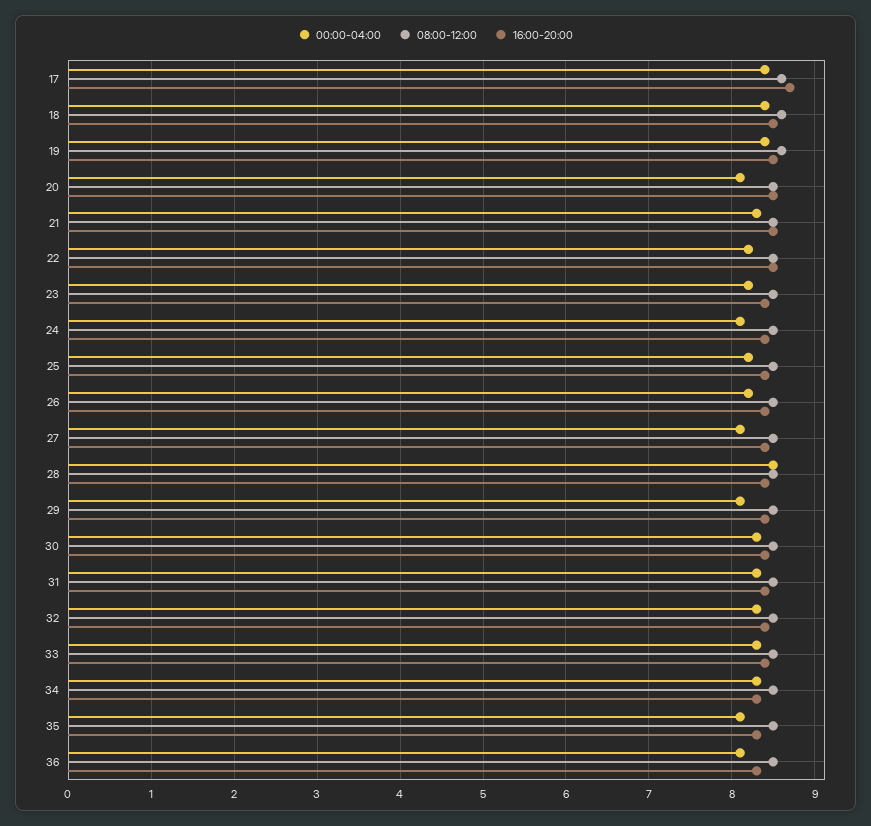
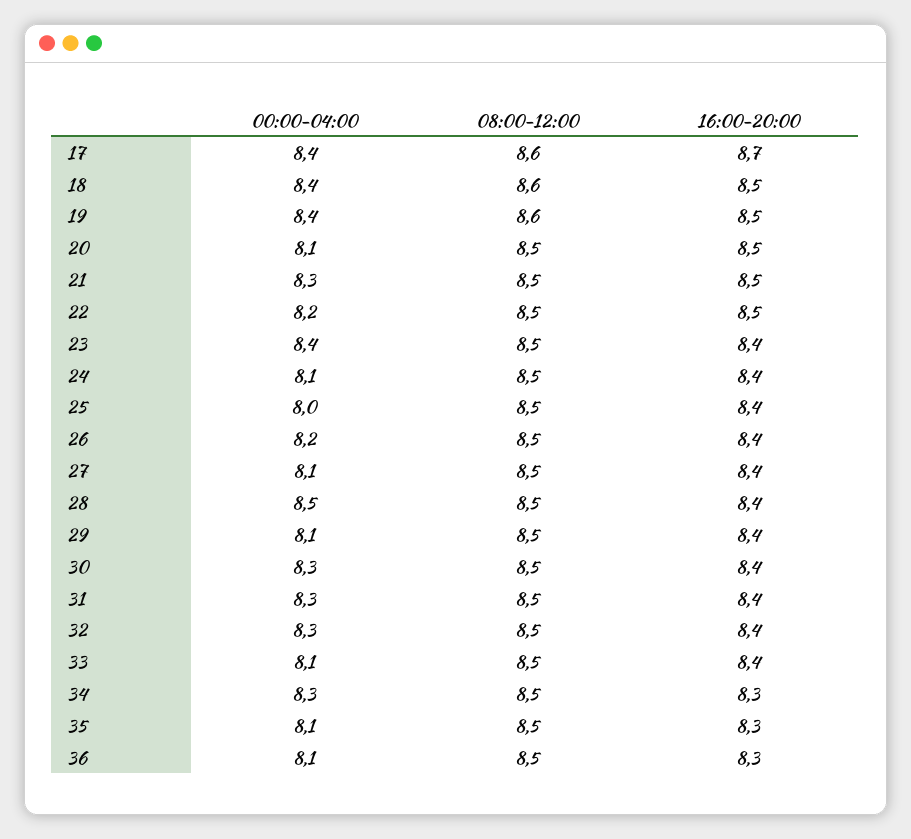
  {
    "00:00-04:00": {
      "17": 8.4,
      "18": 8.4,
      "19": 8.4,
      "20": 8.1,
      "21": 8.3,
      "22": 8.2,
-     "23": 8.2,
+     "23": 8.4,
      "24": 8.1,
-     "25": 8.2,
+     "25": 8,
      "26": 8.2,
      "27": 8.1,
      "28": 8.5,
      "29": 8.1,
      "30": 8.3,
      "31": 8.3,
      "32": 8.3,
-     "33": 8.3,
+     "33": 8.1,
      "34": 8.3,
      "35": 8.1,
      "36": 8.1
    },
    "08:00-12:00": {
      "17": 8.6,
      "18": 8.6,
      "19": 8.6,
      "20": 8.5,
      "21": 8.5,
      "22": 8.5,
      "23": 8.5,
      "24": 8.5,
      "25": 8.5,
      "26": 8.5,
      "27": 8.5,
      "28": 8.5,
      "29": 8.5,
      "30": 8.5,
      "31": 8.5,
      "32": 8.5,
      "33": 8.5,
      "34": 8.5,
      "35": 8.5,
      "36": 8.5
    },
    "16:00-20:00": {
      "17": 8.7,
      "18": 8.5,
      "19": 8.5,
      "20": 8.5,
      "21": 8.5,
      "22": 8.5,
      "23": 8.4,
      "24": 8.4,
      "25": 8.4,
      "26": 8.4,
      "27": 8.4,
      "28": 8.4,
      "29": 8.4,
      "30": 8.4,
      "31": 8.4,
      "32": 8.4,
      "33": 8.4,
      "34": 8.3,
      "35": 8.3,
      "36": 8.3
    }
  }

